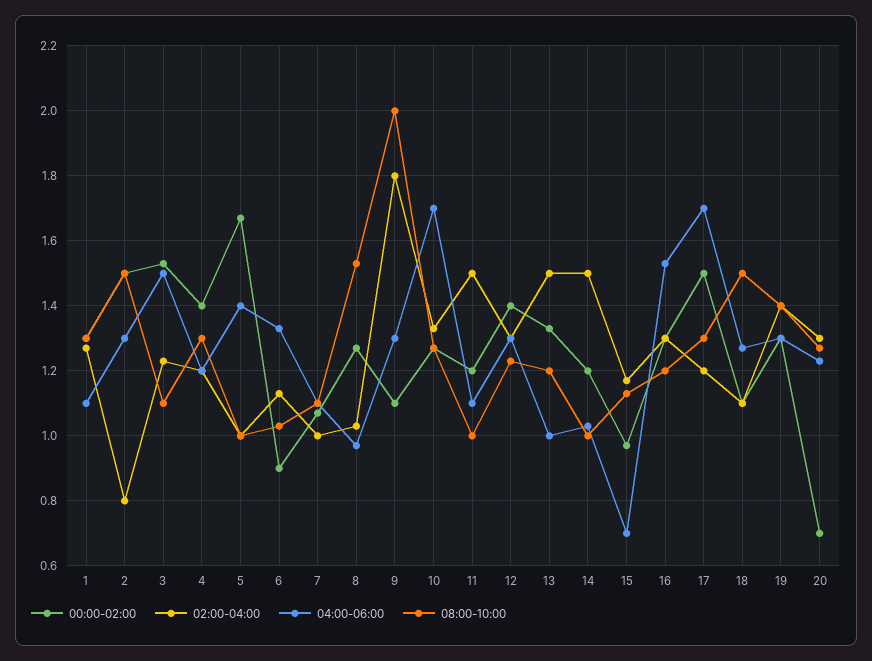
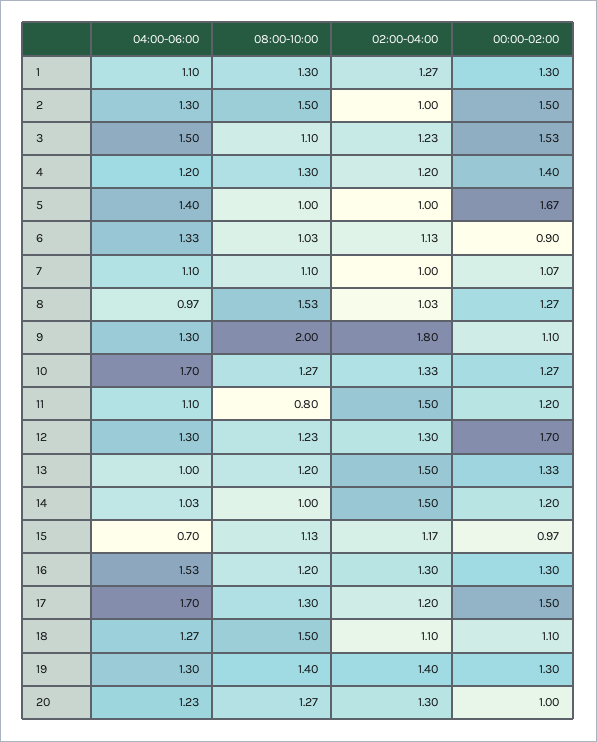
  {
    "00:00-02:00": {
      "1": 1.3,
      "2": 1.5,
      "3": 1.53,
      "4": 1.4,
      "5": 1.67,
      "6": 0.9,
      "7": 1.07,
      "8": 1.27,
      "9": 1.1,
      "10": 1.27,
      "11": 1.2,
-     "12": 1.4,
+     "12": 1.7,
      "13": 1.33,
      "14": 1.2,
      "15": 0.97,
      "16": 1.3,
      "17": 1.5,
      "18": 1.1,
      "19": 1.3,
-     "20": 0.7
+     "20": 1
    },
    "02:00-04:00": {
      "1": 1.27,
-     "2": 0.8,
+     "2": 1,
      "3": 1.23,
      "4": 1.2,
      "5": 1,
      "6": 1.13,
      "7": 1,
      "8": 1.03,
      "9": 1.8,
      "10": 1.33,
      "11": 1.5,
      "12": 1.3,
      "13": 1.5,
      "14": 1.5,
      "15": 1.17,
      "16": 1.3,
      "17": 1.2,
      "18": 1.1,
      "19": 1.4,
      "20": 1.3
    },
    "04:00-06:00": {
      "1": 1.1,
      "2": 1.3,
      "3": 1.5,
      "4": 1.2,
      "5": 1.4,
      "6": 1.33,
      "7": 1.1,
      "8": 0.97,
      "9": 1.3,
      "10": 1.7,
      "11": 1.1,
      "12": 1.3,
      "13": 1,
      "14": 1.03,
      "15": 0.7,
      "16": 1.53,
      "17": 1.7,
      "18": 1.27,
      "19": 1.3,
      "20": 1.23
    },
    "08:00-10:00": {
      "1": 1.3,
      "2": 1.5,
      "3": 1.1,
      "4": 1.3,
      "5": 1,
      "6": 1.03,
      "7": 1.1,
      "8": 1.53,
      "9": 2,
      "10": 1.27,
-     "11": 1,
+     "11": 0.8,
      "12": 1.23,
      "13": 1.2,
      "14": 1,
      "15": 1.13,
      "16": 1.2,
      "17": 1.3,
      "18": 1.5,
      "19": 1.4,
      "20": 1.27
    }
  }

